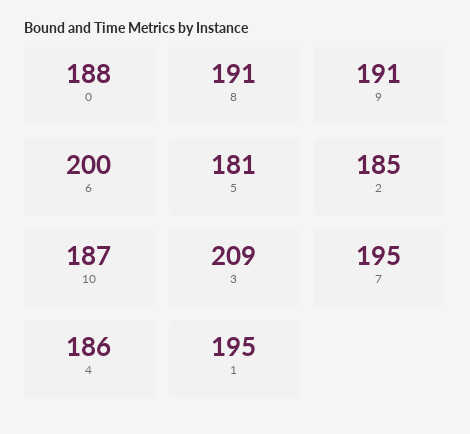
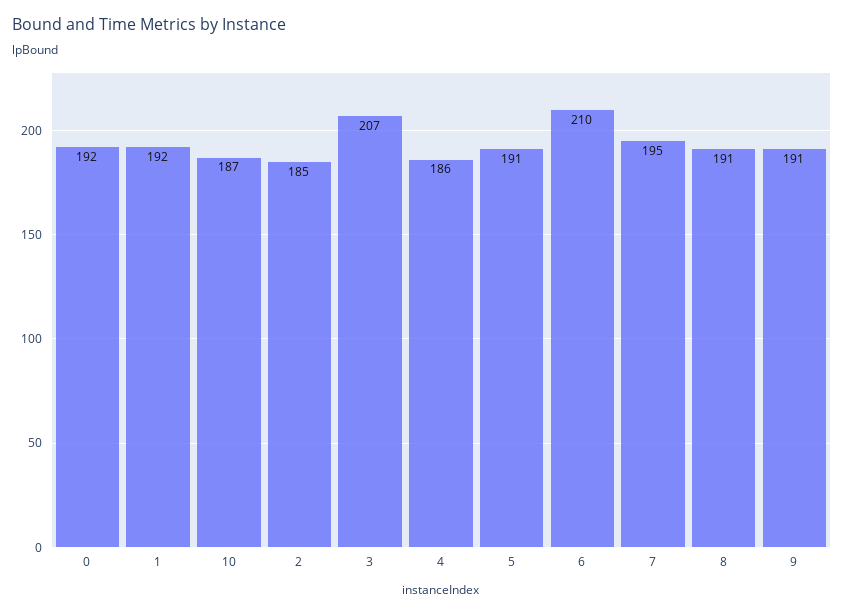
  {
-   "0": 188,
+   "0": 192,
    "8": 191,
    "9": 191,
-   "6": 200,
+   "6": 210,
-   "5": 181,
+   "5": 191,
    "2": 185,
    "10": 187,
-   "3": 209,
+   "3": 207,
    "7": 195,
    "4": 186,
-   "1": 195
+   "1": 192
  }

